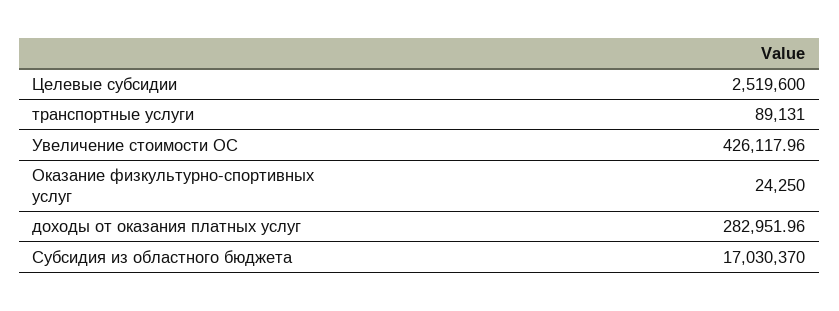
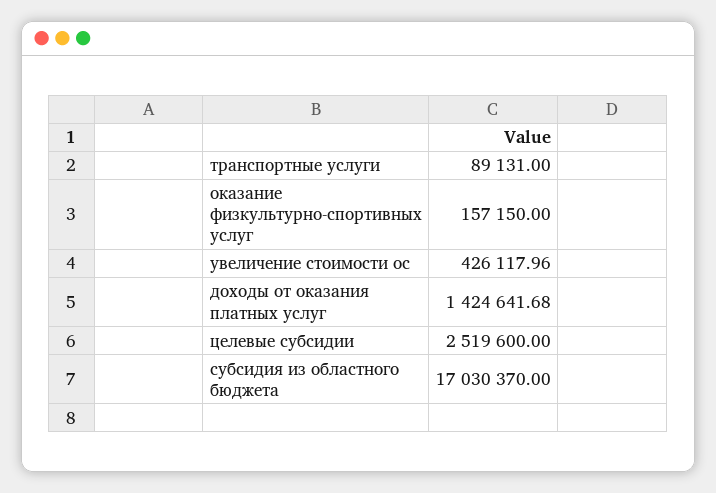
  {
    "Целевые субсидии": 2519600,
    "транспортные услуги": 89131,
    "Увеличение стоимости ОС": 426117.96,
-   "Оказание физкультурно-спортивных услуг": 24250,
+   "Оказание физкультурно-спортивных услуг": 157150,
-   "доходы от оказания платных услуг": 282951.96,
+   "доходы от оказания платных услуг": 1424641.68,
    "Субсидия из областного бюджета": 17030370
  }

